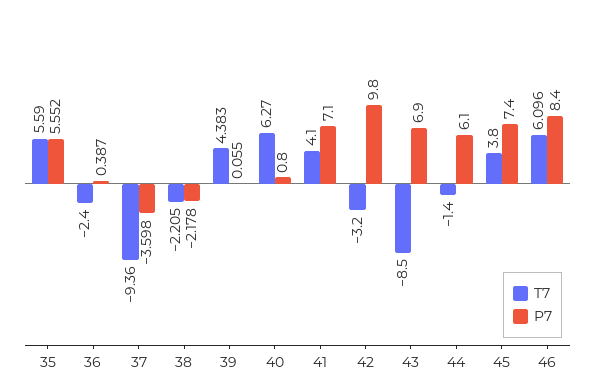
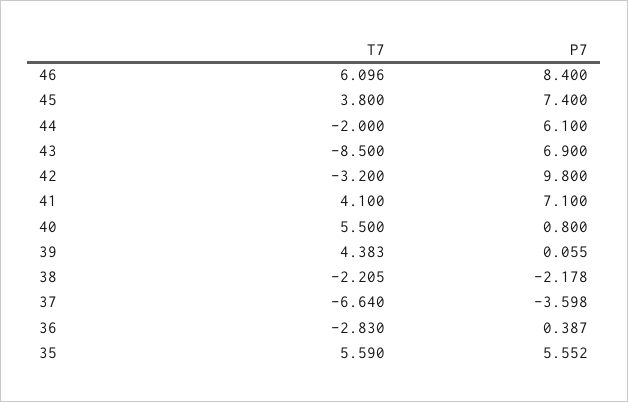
  {
    "T7": {
      "35": 5.59,
-     "36": -2.4,
+     "36": -2.83,
-     "37": -9.36,
+     "37": -6.64,
      "38": -2.205,
      "39": 4.383,
-     "40": 6.27,
+     "40": 5.5,
      "41": 4.1,
      "42": -3.2,
      "43": -8.5,
-     "44": -1.4,
+     "44": -2,
      "45": 3.8,
      "46": 6.096
    },
    "P7": {
      "35": 5.552,
      "36": 0.387,
      "37": -3.598,
      "38": -2.178,
      "39": 0.055,
      "40": 0.8,
      "41": 7.1,
      "42": 9.8,
      "43": 6.9,
      "44": 6.1,
      "45": 7.4,
      "46": 8.4
    }
  }

